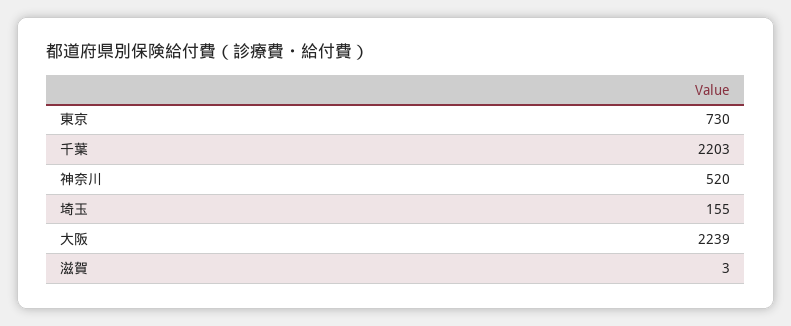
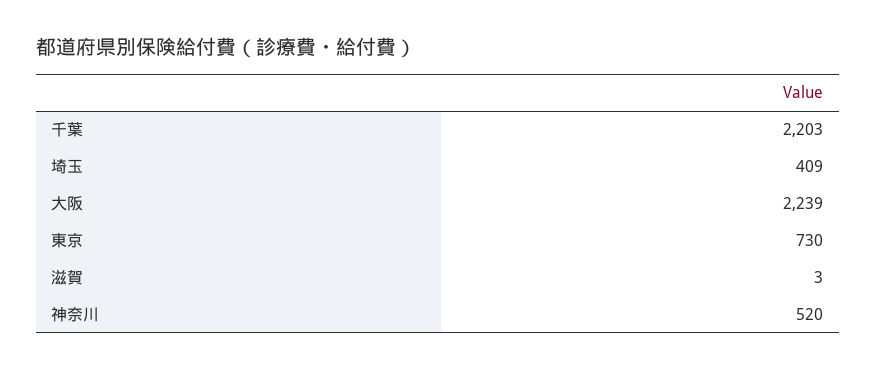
  {
    "東京": 730,
    "千葉": 2203,
    "神奈川": 520,
-   "埼玉": 155,
+   "埼玉": 409,
    "大阪": 2239,
    "滋賀": 3
  }

